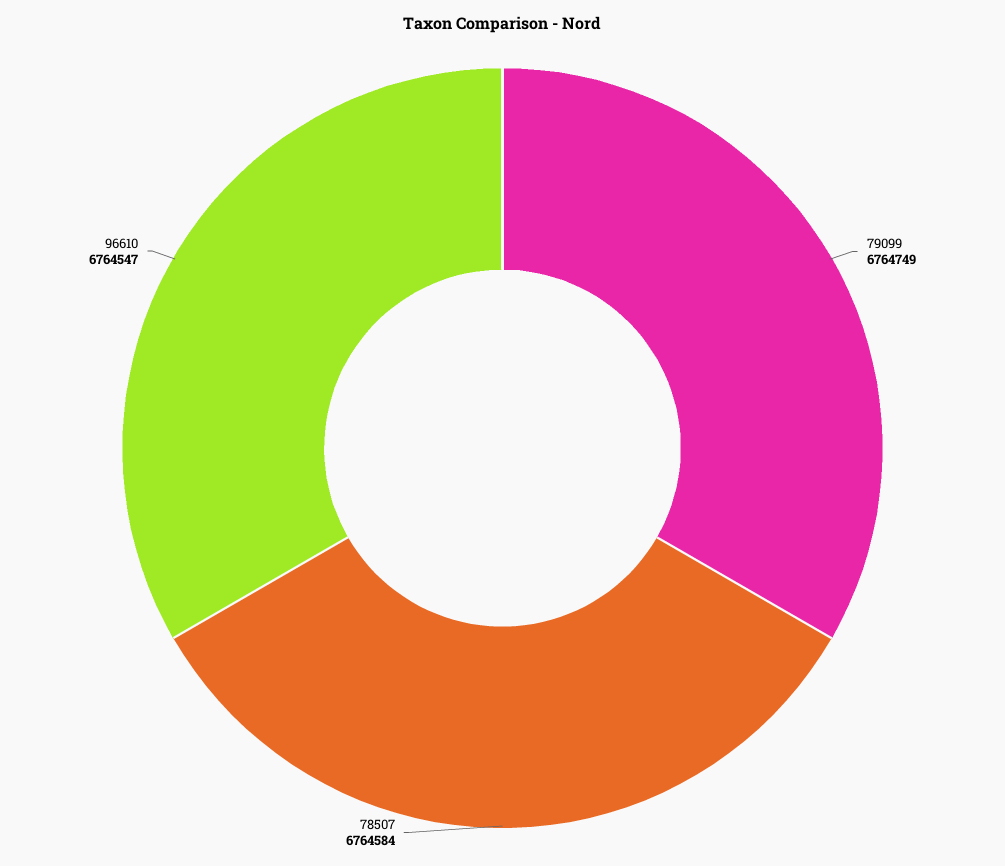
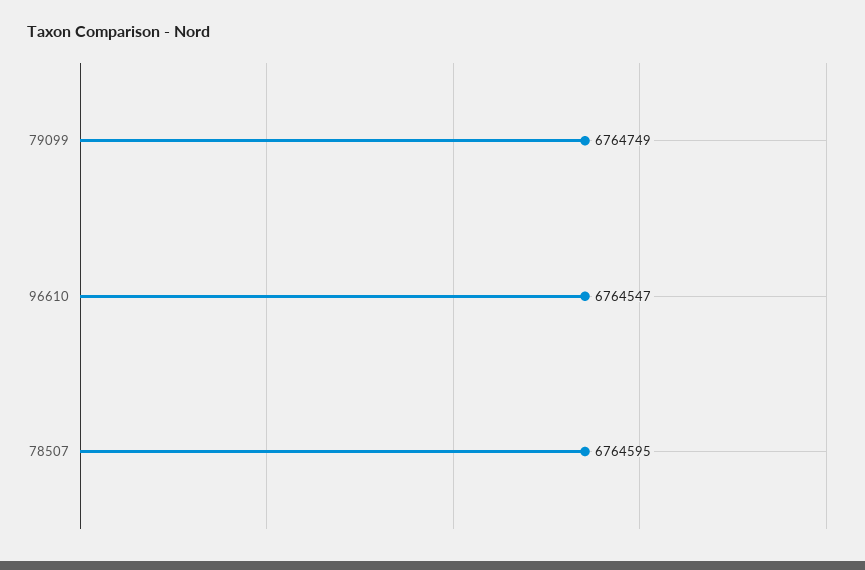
  {
    "79099": 6764749,
-   "78507": 6764584,
+   "78507": 6764595,
    "96610": 6764547
  }

